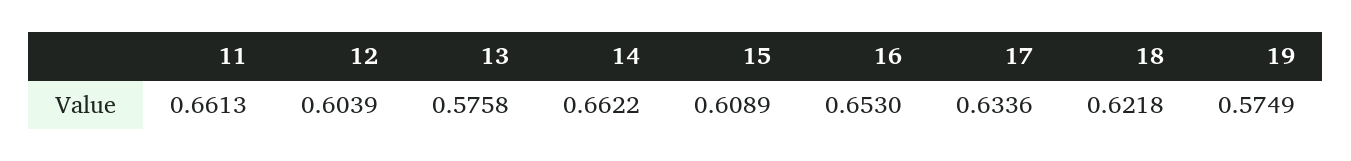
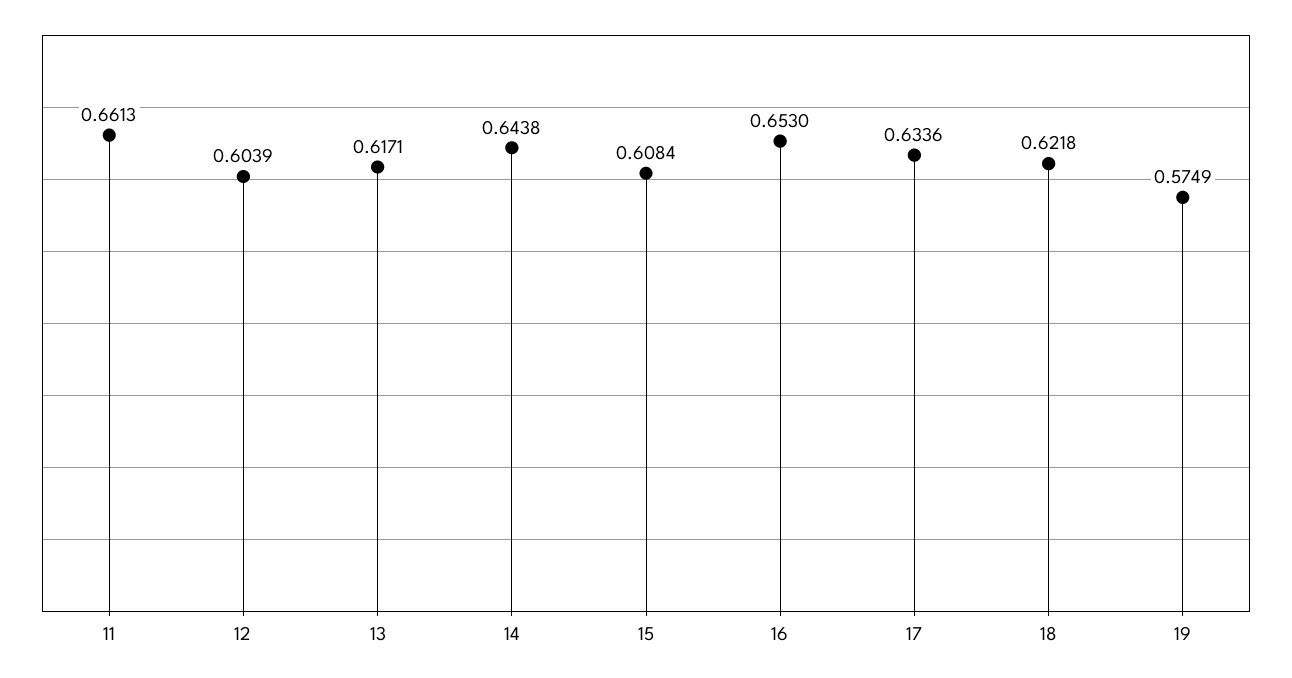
  {
    "11": 0.6613,
    "12": 0.6039,
-   "13": 0.5758,
+   "13": 0.6171,
-   "14": 0.6622,
+   "14": 0.6438,
-   "15": 0.6089,
+   "15": 0.6084,
    "16": 0.653,
    "17": 0.6336,
    "18": 0.6218,
    "19": 0.5749
  }

